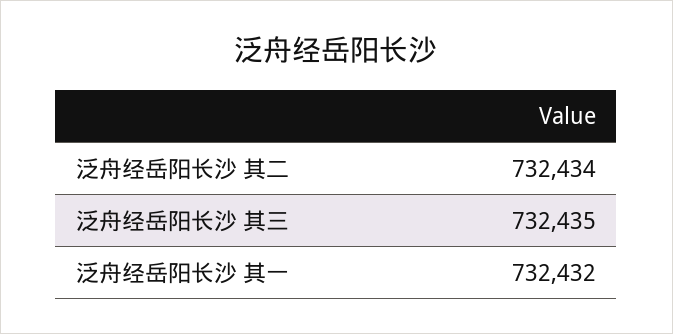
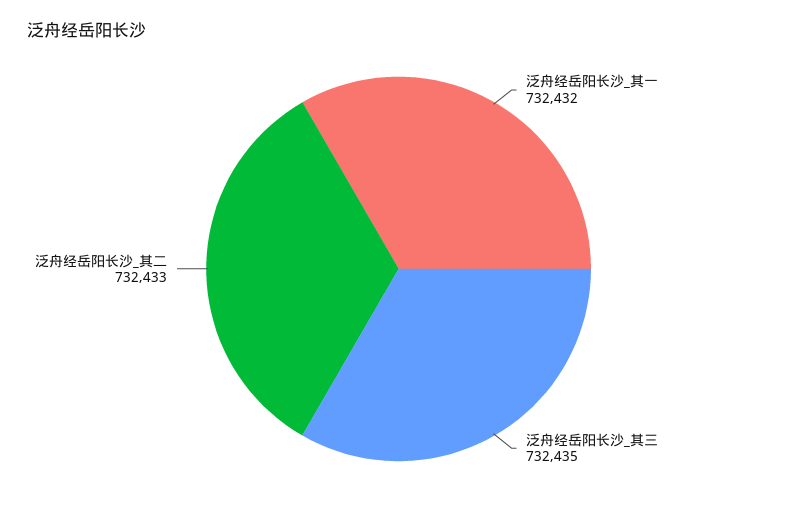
  {
-   "泛舟经岳阳长沙 其二": 732434,
+   "泛舟经岳阳长沙 其二": 732433,
    "泛舟经岳阳长沙 其三": 732435,
    "泛舟经岳阳长沙 其一": 732432
  }

